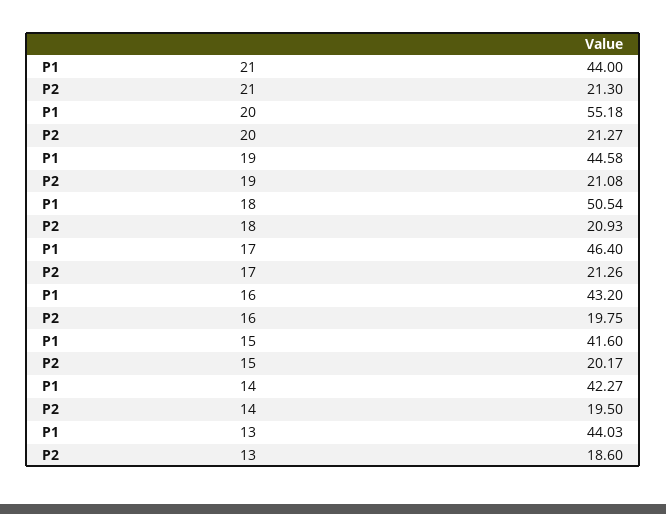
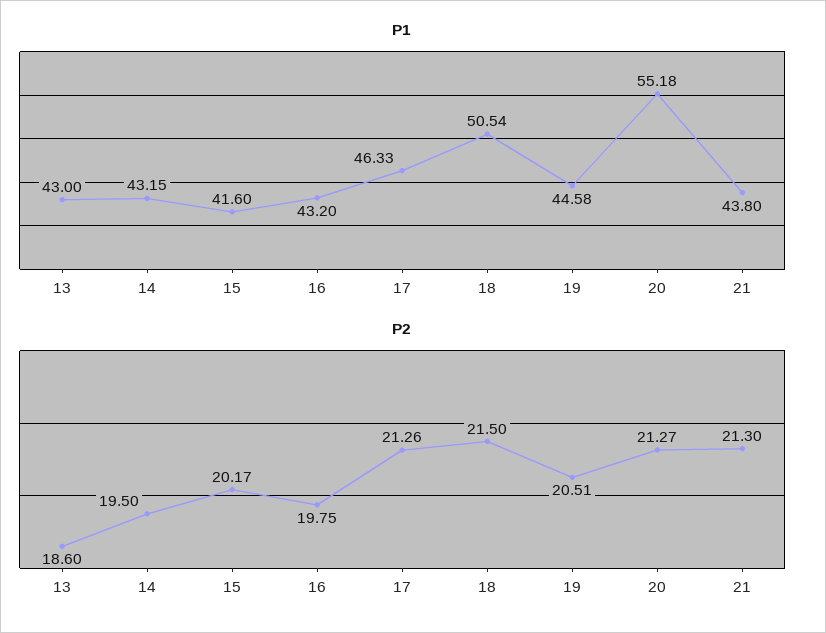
  {
    "P1": {
-     "21": 44,
+     "21": 43.8,
      "20": 55.18,
      "19": 44.58,
      "18": 50.54,
-     "17": 46.4,
+     "17": 46.33,
      "16": 43.2,
      "15": 41.6,
-     "14": 42.27,
+     "14": 43.15,
-     "13": 44.03
+     "13": 43
    },
    "P2": {
      "21": 21.3,
      "20": 21.27,
-     "19": 21.08,
+     "19": 20.51,
-     "18": 20.93,
+     "18": 21.5,
      "17": 21.26,
      "16": 19.75,
      "15": 20.17,
      "14": 19.5,
      "13": 18.6
    }
  }

